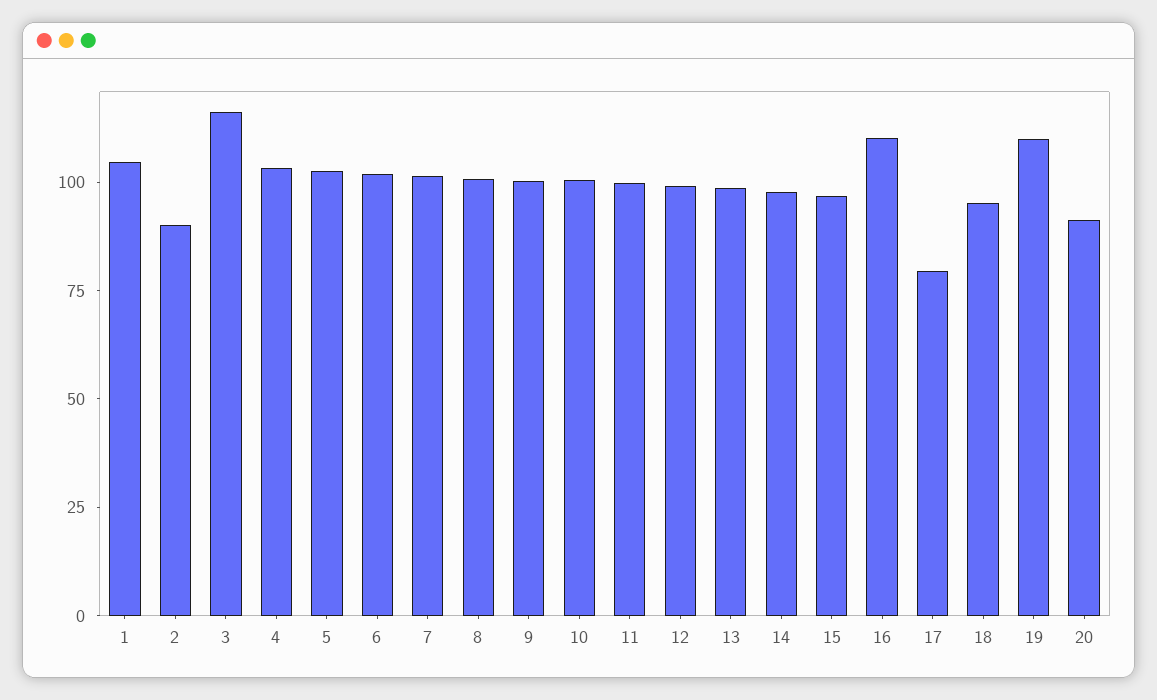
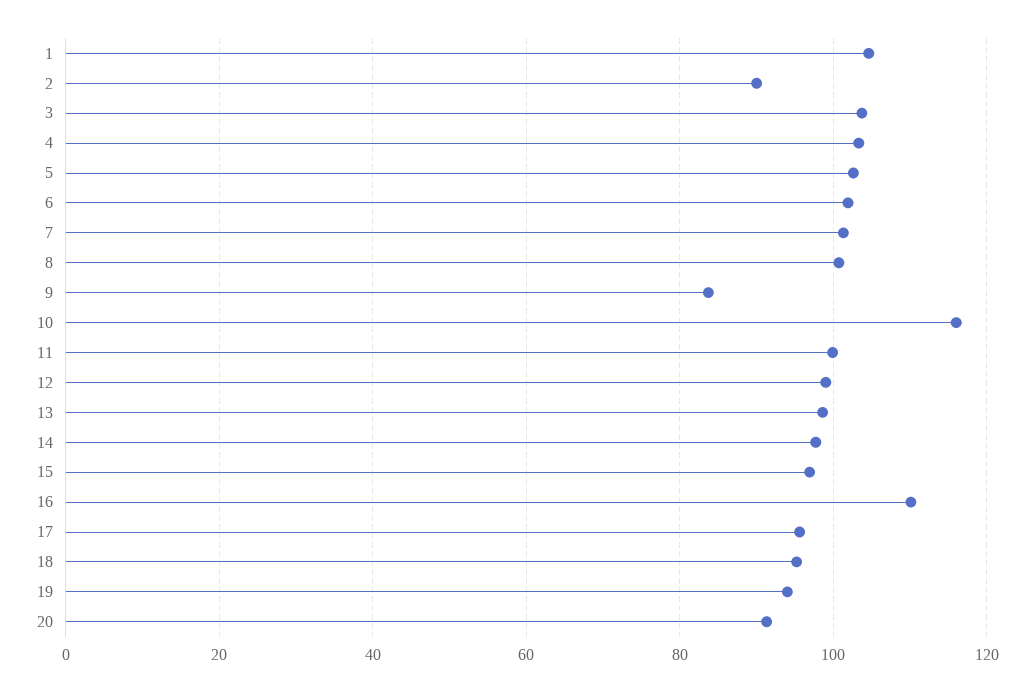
  {
    "1": 104,
    "2": 90,
-   "3": 115,
+   "3": 104,
    "4": 104,
    "5": 102,
    "6": 102,
    "7": 102,
    "8": 100,
-   "9": 100,
+   "9": 84,
-   "10": 100,
+   "10": 116,
    "11": 100,
    "12": 100,
    "13": 98,
    "14": 98,
    "15": 96,
    "16": 110,
-   "17": 80,
+   "17": 96,
    "18": 96,
-   "19": 110,
+   "19": 94,
    "20": 92
  }

